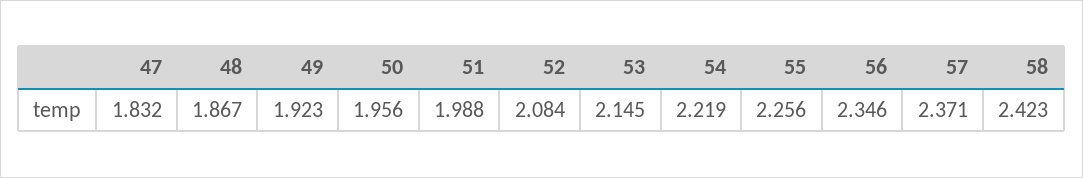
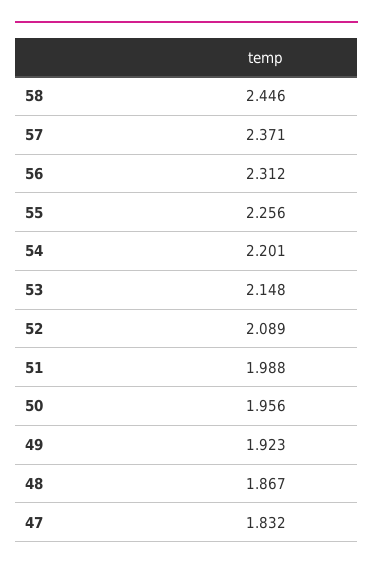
  {
    "47": 1.832,
    "48": 1.867,
    "49": 1.923,
    "50": 1.956,
    "51": 1.988,
-   "52": 2.084,
+   "52": 2.089,
-   "53": 2.145,
+   "53": 2.148,
-   "54": 2.219,
+   "54": 2.201,
    "55": 2.256,
-   "56": 2.346,
+   "56": 2.312,
    "57": 2.371,
-   "58": 2.423
+   "58": 2.446
  }

